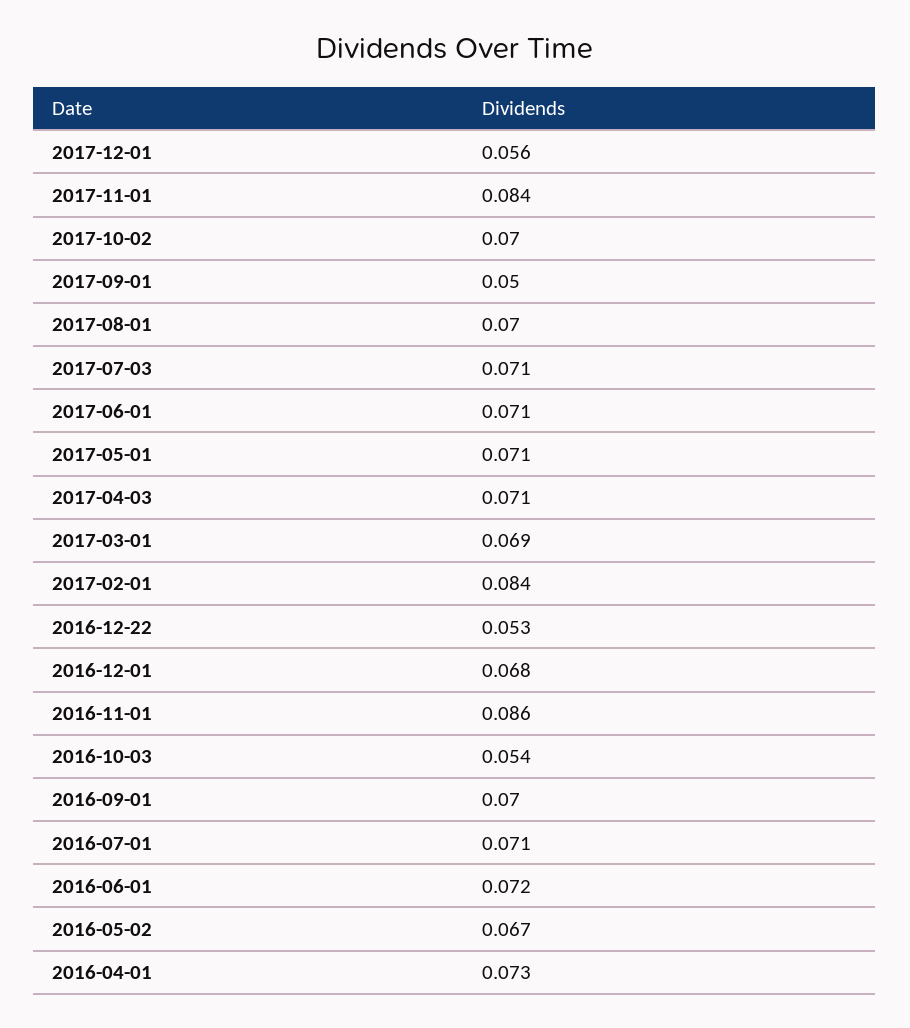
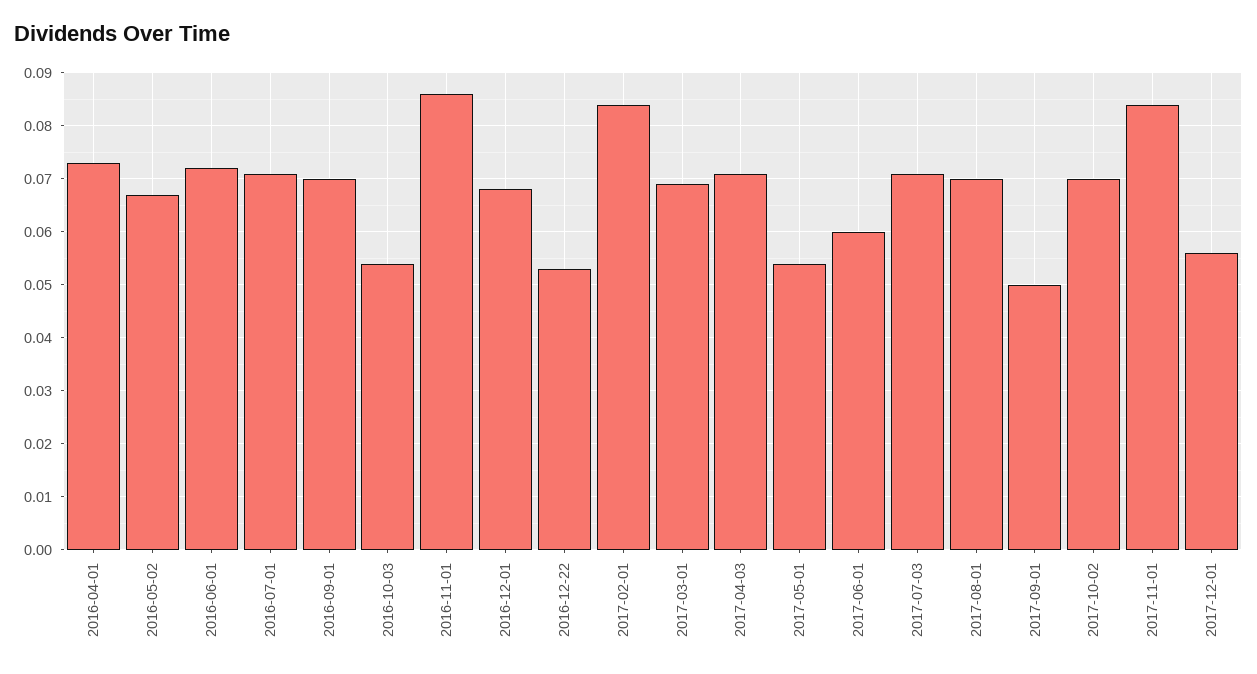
  {
    "2017-12-01": 0.056,
    "2017-11-01": 0.084,
    "2017-10-02": 0.07,
    "2017-09-01": 0.05,
    "2017-08-01": 0.07,
    "2017-07-03": 0.071,
-   "2017-06-01": 0.071,
+   "2017-06-01": 0.06,
-   "2017-05-01": 0.071,
+   "2017-05-01": 0.055,
    "2017-04-03": 0.071,
    "2017-03-01": 0.069,
    "2017-02-01": 0.084,
    "2016-12-22": 0.053,
    "2016-12-01": 0.068,
    "2016-11-01": 0.086,
    "2016-10-03": 0.054,
    "2016-09-01": 0.07,
    "2016-07-01": 0.071,
    "2016-06-01": 0.072,
    "2016-05-02": 0.067,
    "2016-04-01": 0.073
  }

